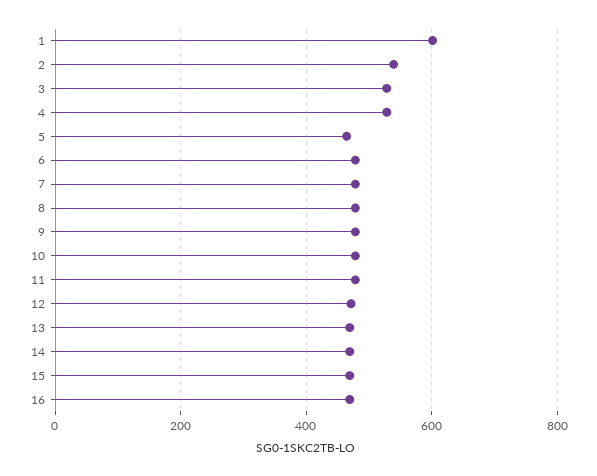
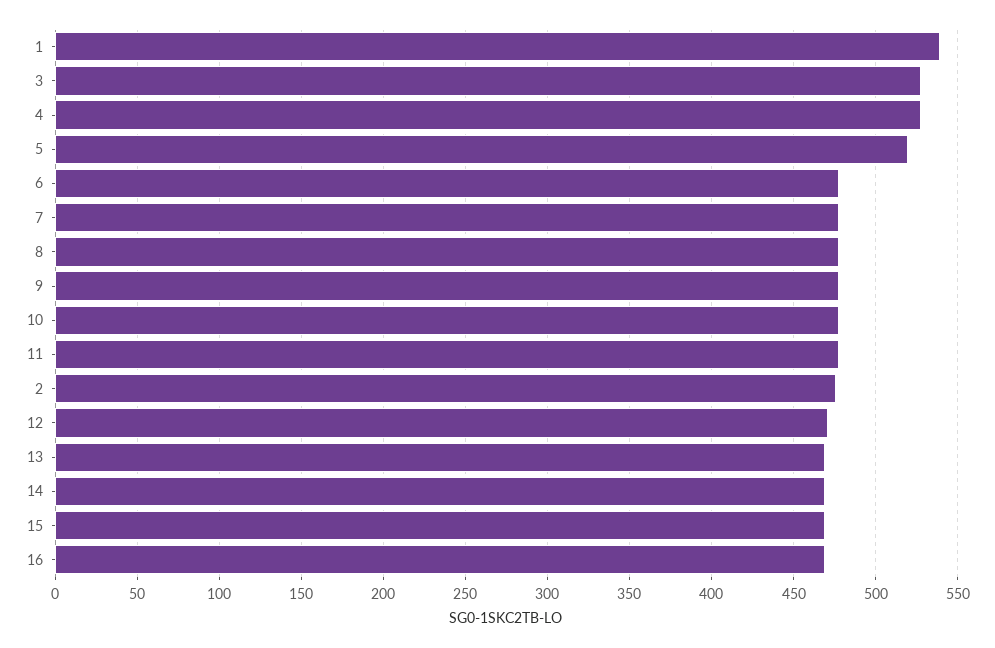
  {
-   "1": 600,
+   "1": 540,
-   "2": 540,
+   "2": 475,
    "3": 530,
    "4": 530,
-   "5": 460,
+   "5": 520,
    "6": 480,
    "7": 480,
    "8": 480,
    "9": 480,
    "10": 480,
    "11": 480,
    "12": 470,
    "13": 470,
    "14": 470,
    "15": 470,
    "16": 470
  }

